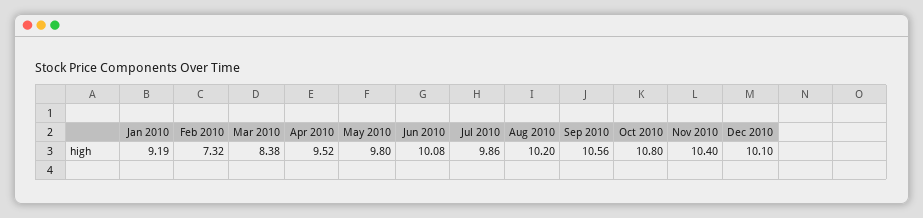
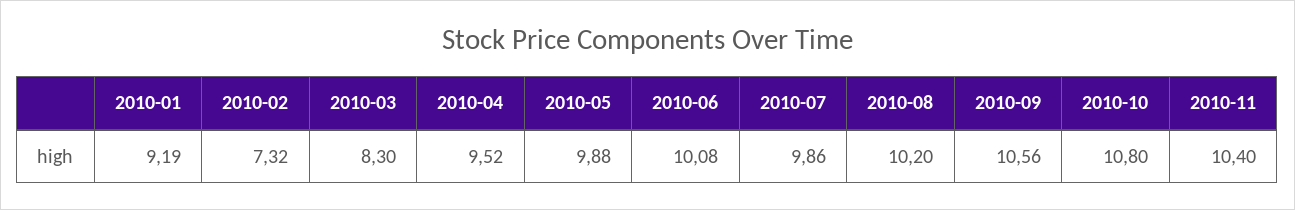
  {
    "Jan 2010": 9.19,
    "Feb 2010": 7.32,
-   "Mar 2010": 8.38,
+   "Mar 2010": 8.3,
    "Apr 2010": 9.52,
-   "May 2010": 9.8,
+   "May 2010": 9.88,
    "Jun 2010": 10.08,
    "Jul 2010": 9.86,
    "Aug 2010": 10.2,
    "Sep 2010": 10.56,
    "Oct 2010": 10.8,
-   "Nov 2010": 10.4,
+   "Nov 2010": 10.4
-   "Dec 2010": 10.1
  }

